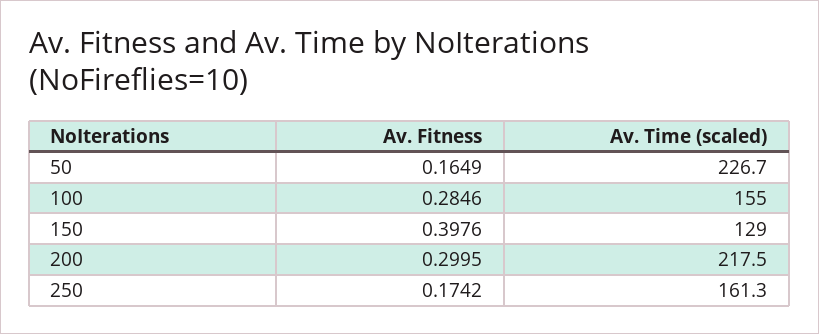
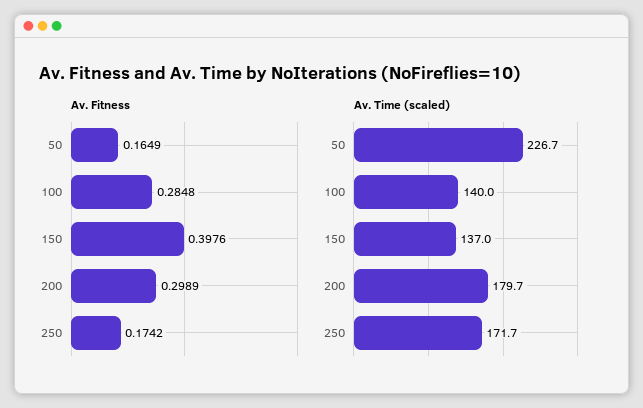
  {
    "Av. Fitness": {
      "50": 0.1649,
-     "100": 0.2846,
+     "100": 0.2848,
      "150": 0.3976,
-     "200": 0.2995,
+     "200": 0.2989,
      "250": 0.1742
    },
    "Av. Time (scaled)": {
      "50": 226.7,
-     "100": 155,
+     "100": 140,
-     "150": 129,
+     "150": 137,
-     "200": 217.5,
+     "200": 179.7,
-     "250": 161.3
+     "250": 171.7
    }
  }

